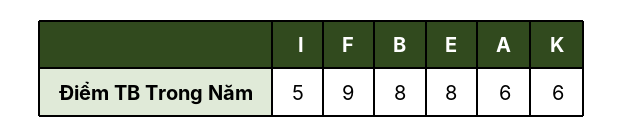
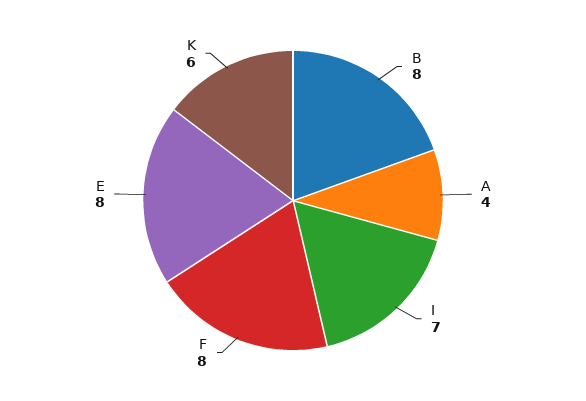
  {
-   "I": 5,
+   "I": 7,
-   "F": 9,
+   "F": 8,
    "B": 8,
    "E": 8,
-   "A": 6,
+   "A": 4,
    "K": 6
  }

